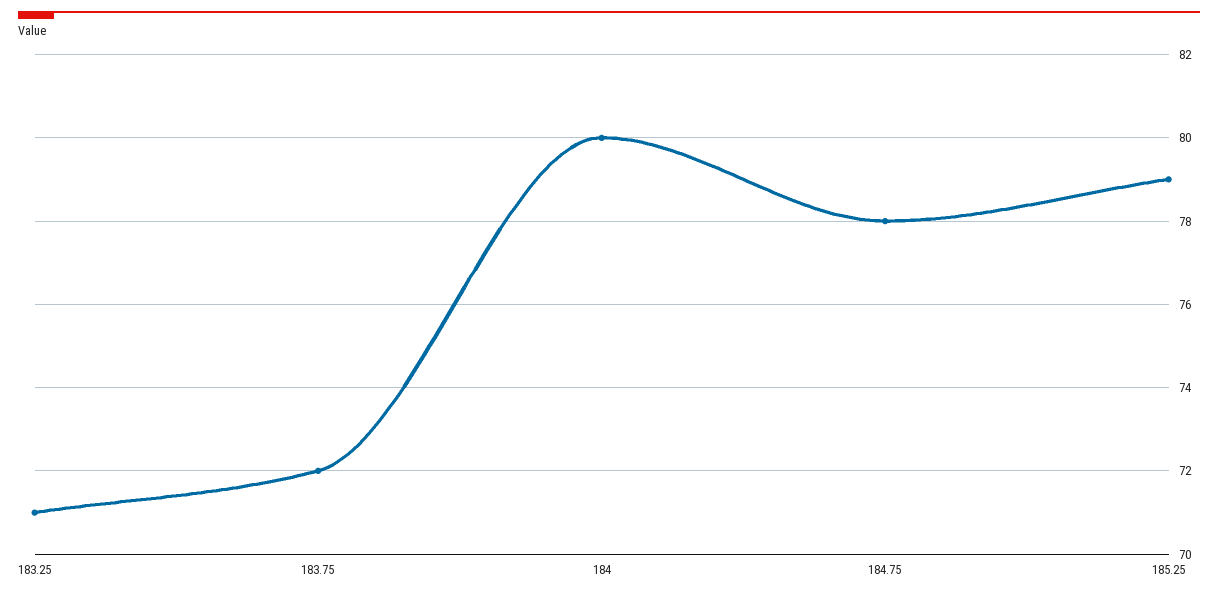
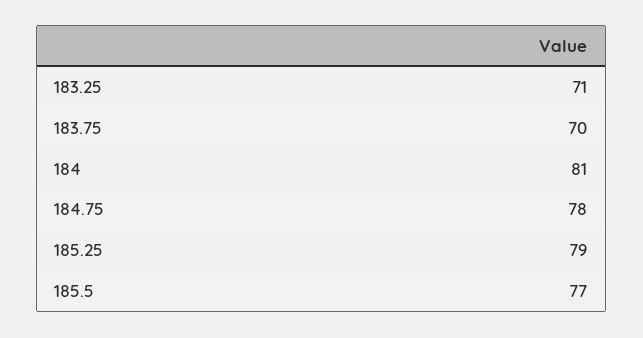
  {
    "183.25": 71,
-   "183.75": 72,
+   "183.75": 70,
-   "184": 80,
+   "184": 81,
    "184.75": 78,
-   "185.25": 79
+   "185.25": 79,
+   "185.5": 77
  }

